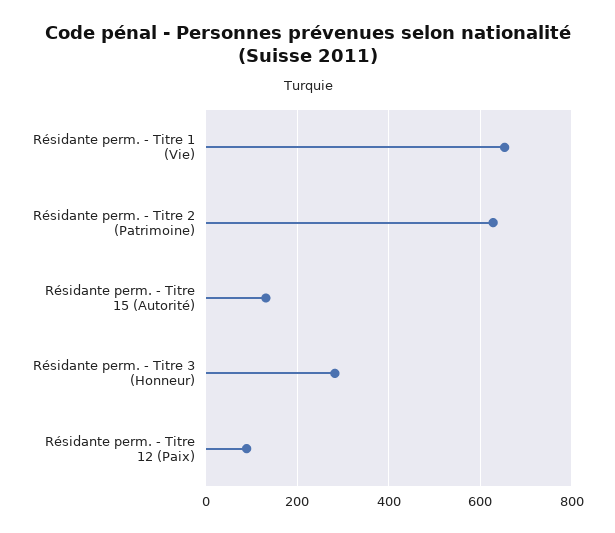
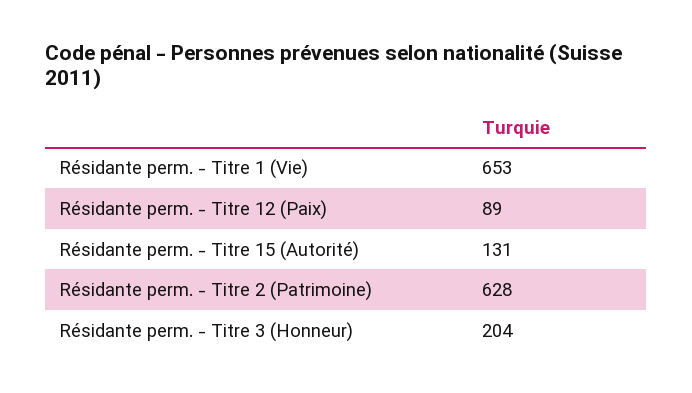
  {
    "Résidante perm. - Titre 1 (Vie)": 653,
    "Résidante perm. - Titre 2 (Patrimoine)": 628,
    "Résidante perm. - Titre 15 (Autorité)": 131,
-   "Résidante perm. - Titre 3 (Honneur)": 280,
+   "Résidante perm. - Titre 3 (Honneur)": 204,
    "Résidante perm. - Titre 12 (Paix)": 89
  }

